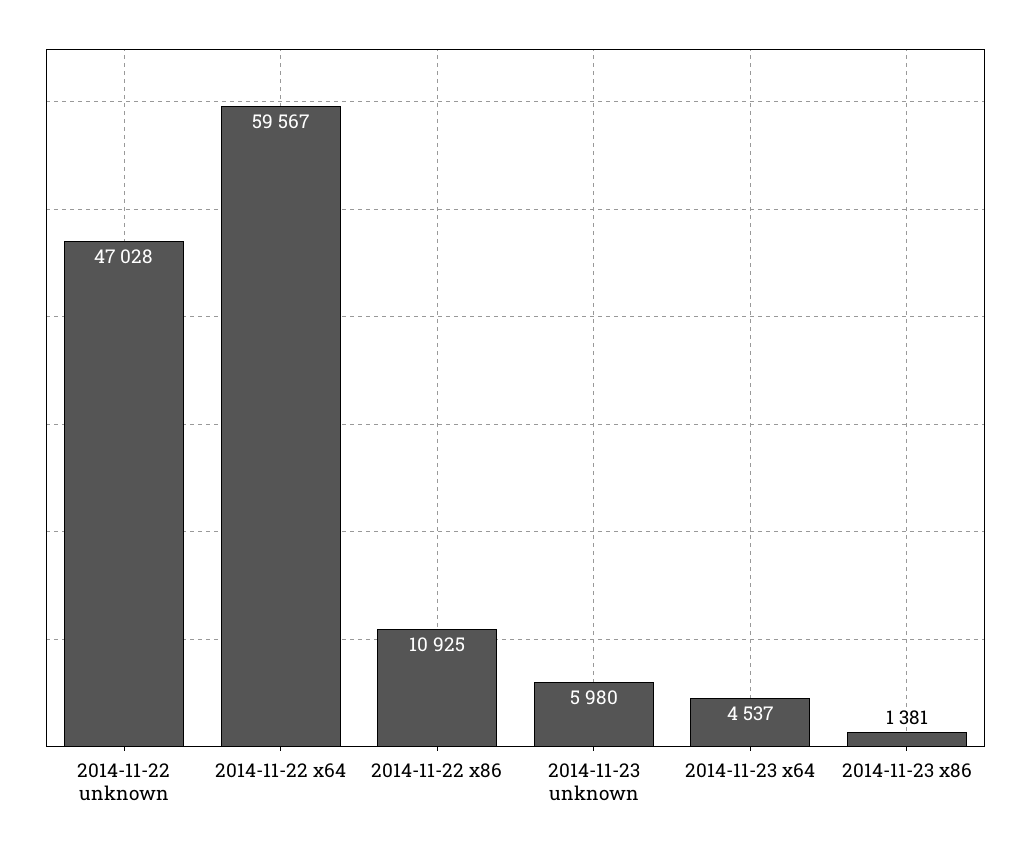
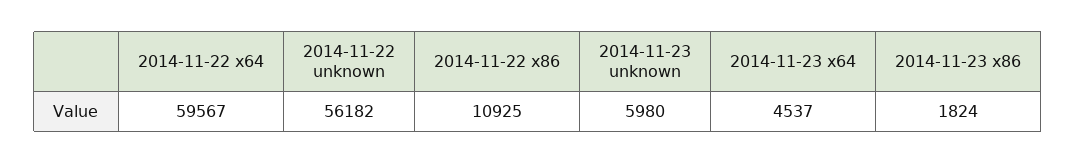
  {
-   "2014-11-22 unknown": 47028,
+   "2014-11-22 unknown": 56182,
    "2014-11-22 x64": 59567,
    "2014-11-22 x86": 10925,
    "2014-11-23 unknown": 5980,
    "2014-11-23 x64": 4537,
-   "2014-11-23 x86": 1381
+   "2014-11-23 x86": 1824
  }

